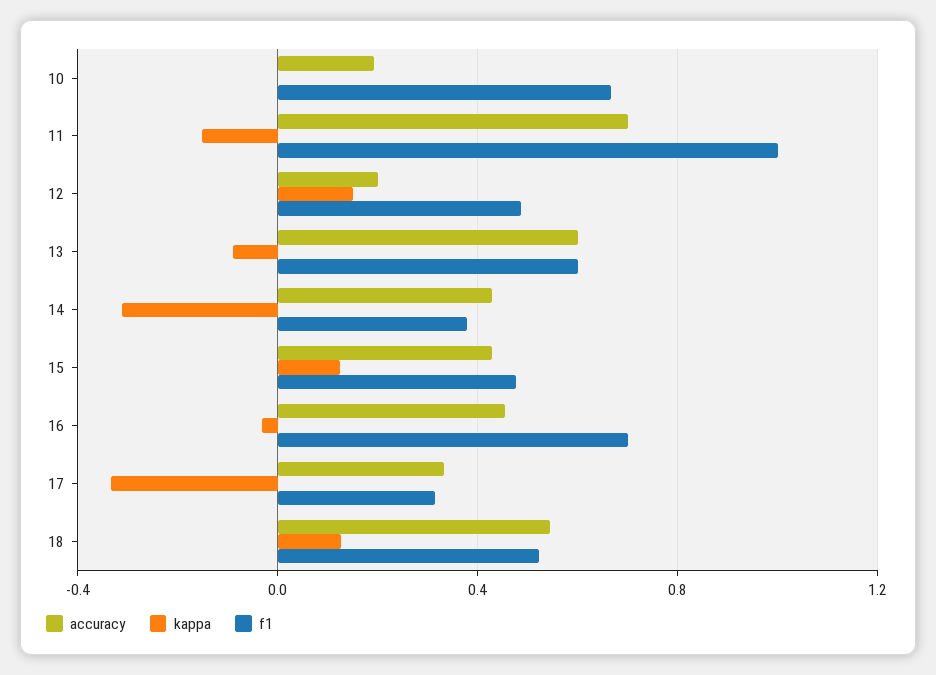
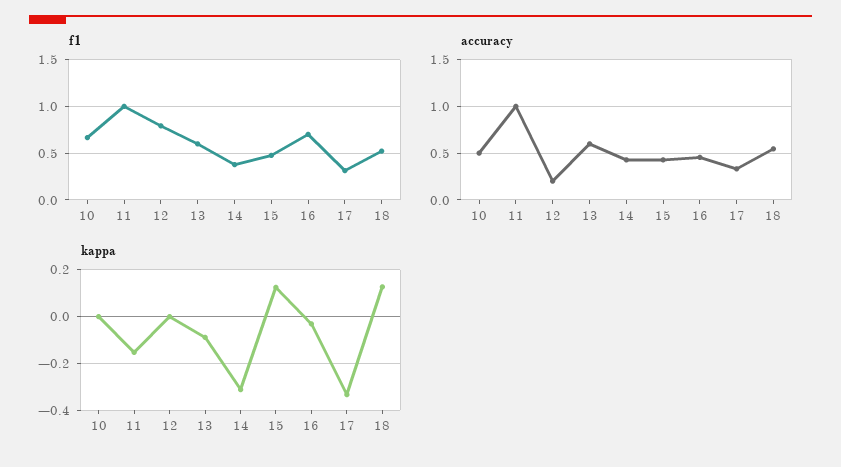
  {
    "accuracy": {
-     "10": 0.2,
+     "10": 0.5,
-     "11": 0.7,
+     "11": 1,
      "12": 0.2,
      "13": 0.6,
      "14": 0.45,
      "15": 0.45,
      "16": 0.45,
      "17": 0.35,
      "18": 0.55
    },
    "kappa": {
      "10": 0,
      "11": -0.15,
-     "12": 0.15,
+     "12": 0,
      "13": -0.1,
      "14": -0.3,
      "15": 0.15,
      "16": -0.05,
      "17": -0.35,
      "18": 0.15
    },
    "f1": {
      "10": 0.65,
      "11": 1,
-     "12": 0.5,
+     "12": 0.8,
      "13": 0.6,
      "14": 0.4,
      "15": 0.5,
      "16": 0.7,
      "17": 0.3,
      "18": 0.5
    }
  }

